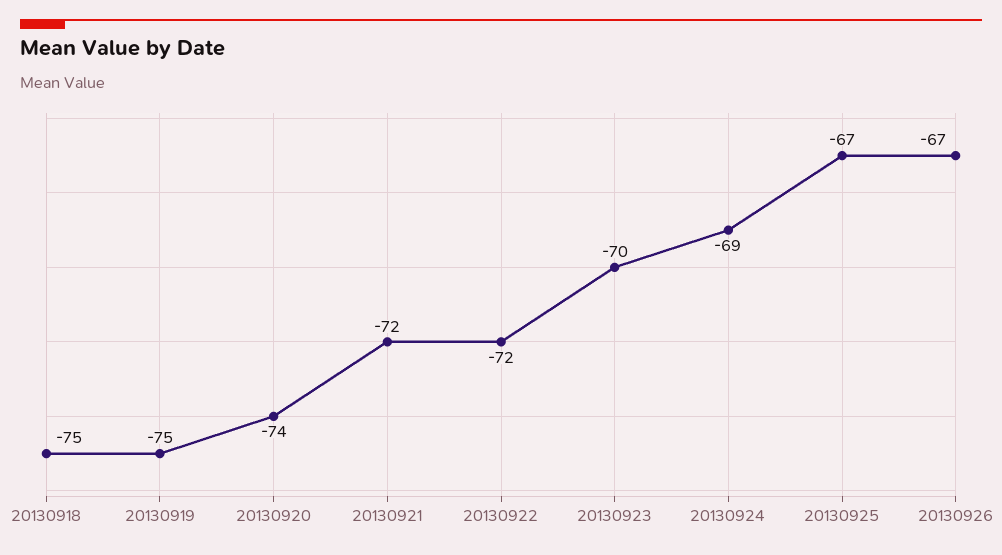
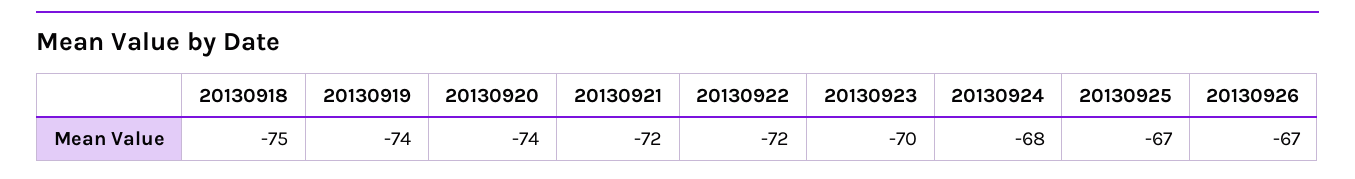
  {
    "20130918": -75,
-   "20130919": -75,
+   "20130919": -74,
    "20130920": -74,
    "20130921": -72,
    "20130922": -72,
    "20130923": -70,
-   "20130924": -69,
+   "20130924": -68,
    "20130925": -67,
    "20130926": -67
  }

